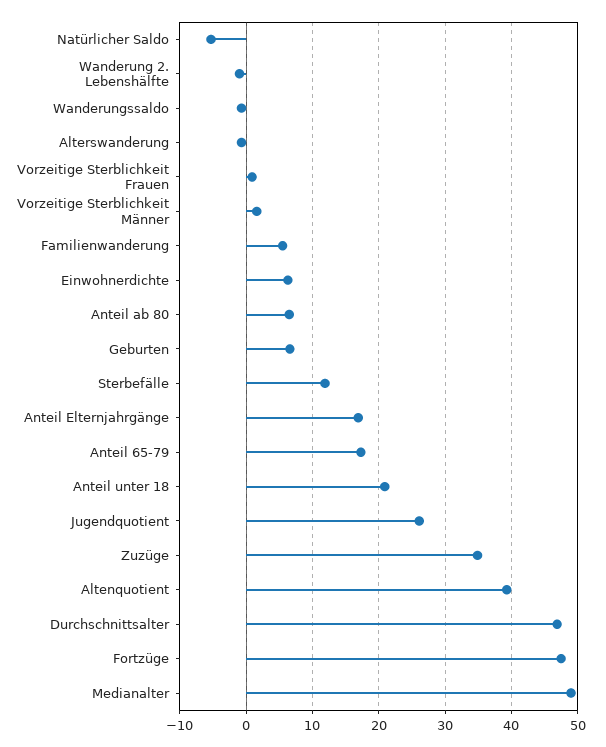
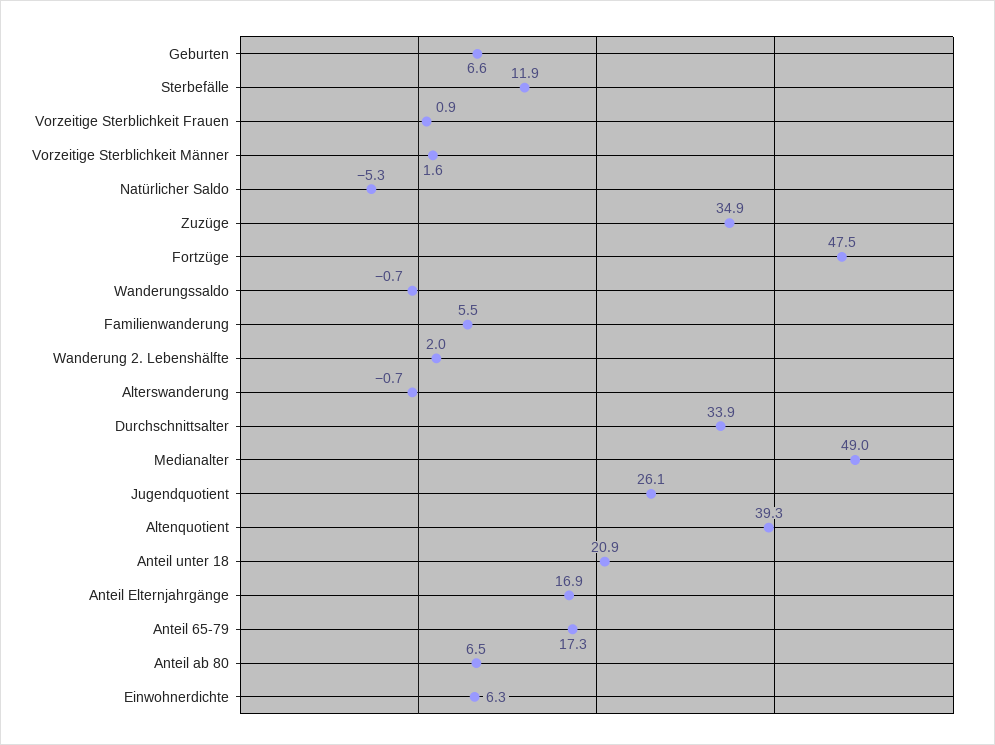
  {
    "Natürlicher Saldo": -5.3,
-   "Wanderung 2. Lebenshälfte": -1,
+   "Wanderung 2. Lebenshälfte": 2,
    "Wanderungssaldo": -0.7,
    "Alterswanderung": -0.7,
    "Vorzeitige Sterblichkeit Frauen": 0.9,
    "Vorzeitige Sterblichkeit Männer": 1.6,
    "Familienwanderung": 5.5,
    "Einwohnerdichte": 6.3,
    "Anteil ab 80": 6.5,
    "Geburten": 6.6,
    "Sterbefälle": 11.9,
    "Anteil Elternjahrgänge": 16.9,
    "Anteil 65-79": 17.3,
    "Anteil unter 18": 20.9,
    "Jugendquotient": 26.1,
    "Zuzüge": 34.9,
    "Altenquotient": 39.3,
-   "Durchschnittsalter": 47,
+   "Durchschnittsalter": 33.9,
    "Fortzüge": 47.5,
    "Medianalter": 49
  }

